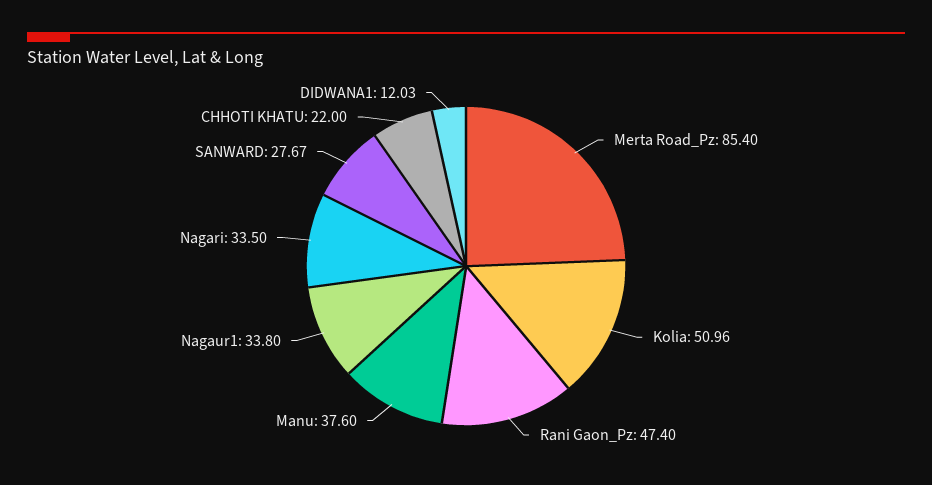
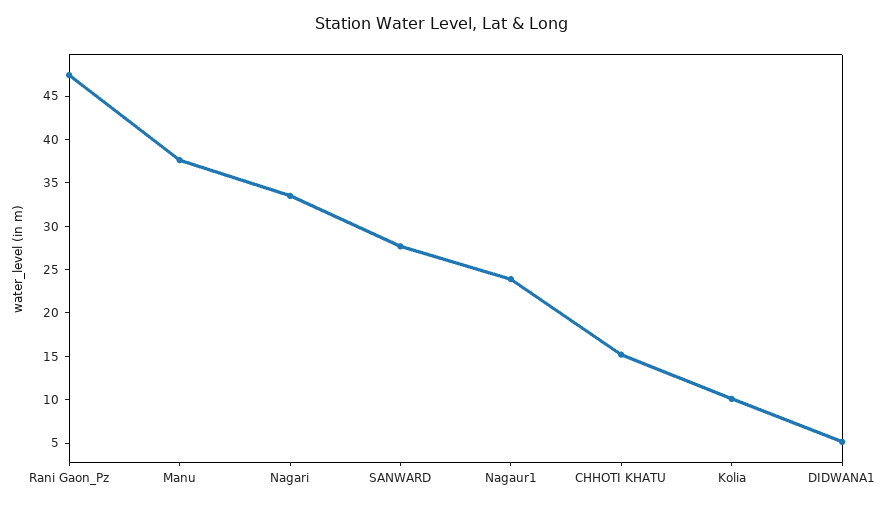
  {
-   "Merta Road_Pz": 85.4,
-   "Kolia": 50.96,
+   "Kolia": 10,
    "Rani Gaon_Pz": 47.4,
    "Manu": 37.6,
-   "Nagaur1": 33.8,
+   "Nagaur1": 24,
    "Nagari": 33.5,
    "SANWARD": 27.67,
-   "CHHOTI KHATU": 22,
+   "CHHOTI KHATU": 15,
-   "DIDWANA1": 12.03
+   "DIDWANA1": 5
  }

